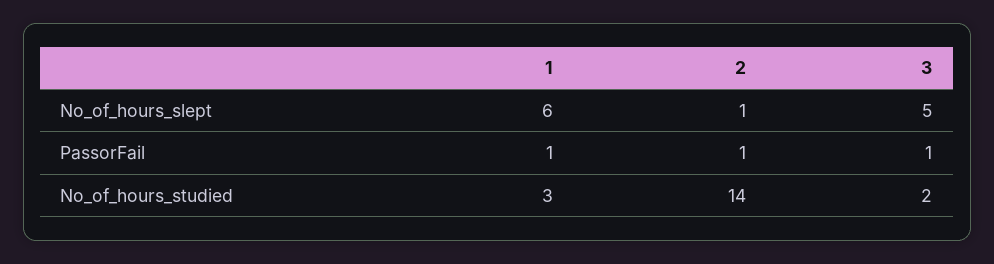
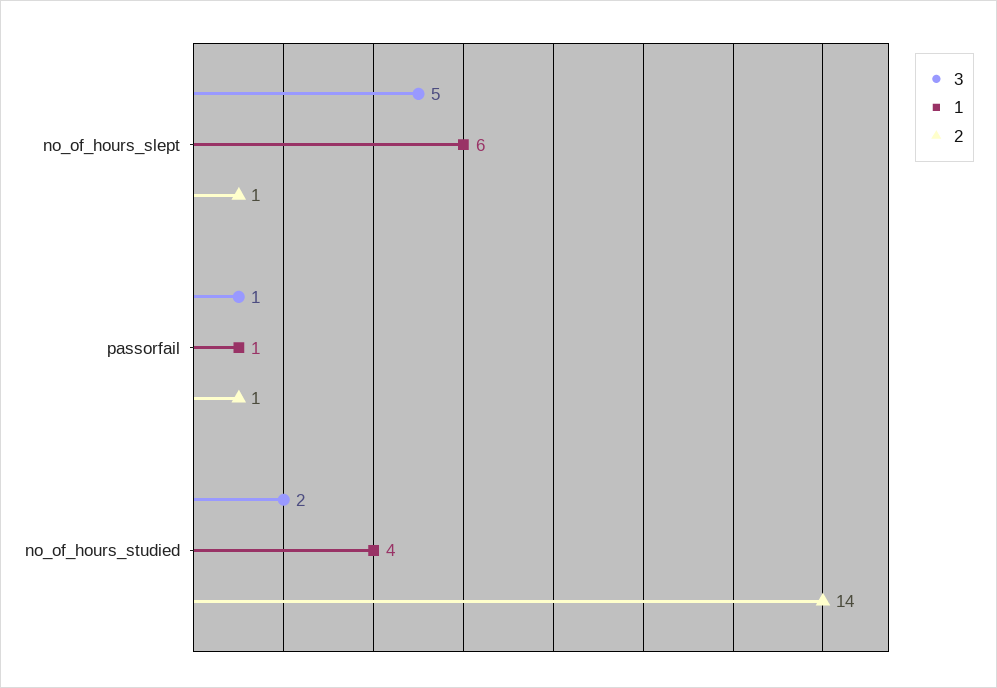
  {
    "1": {
      "No_of_hours_slept": 6,
      "PassorFail": 1,
-     "No_of_hours_studied": 3
+     "No_of_hours_studied": 4
    },
    "2": {
      "No_of_hours_slept": 1,
      "PassorFail": 1,
      "No_of_hours_studied": 14
    },
    "3": {
      "No_of_hours_slept": 5,
      "PassorFail": 1,
      "No_of_hours_studied": 2
    }
  }

